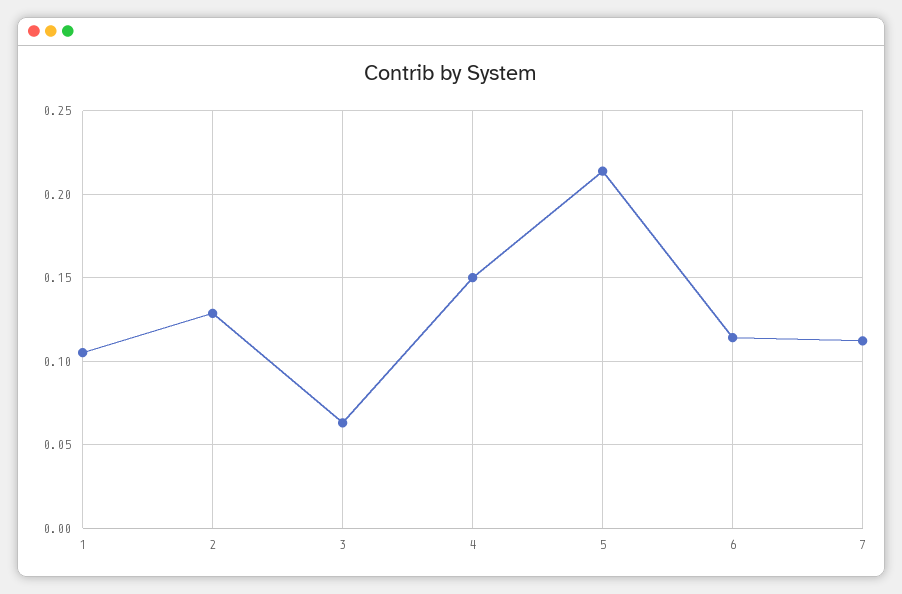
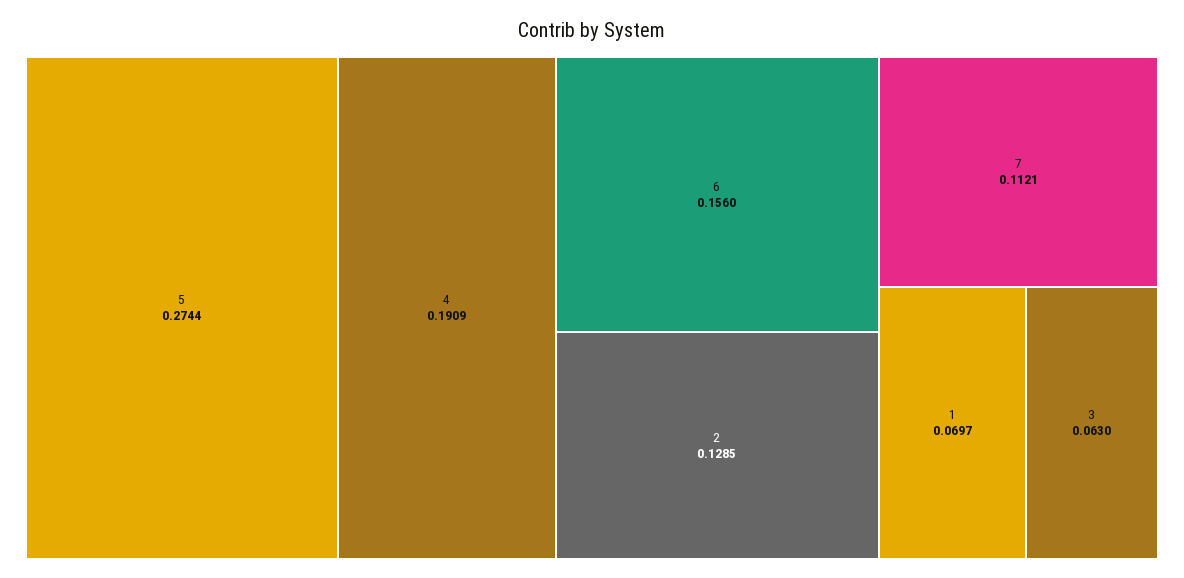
  {
-   "1": 0.105,
+   "1": 0.0697,
    "2": 0.1285,
    "3": 0.063,
-   "4": 0.15,
+   "4": 0.1909,
-   "5": 0.215,
+   "5": 0.2744,
-   "6": 0.115,
+   "6": 0.156,
    "7": 0.1121
  }

